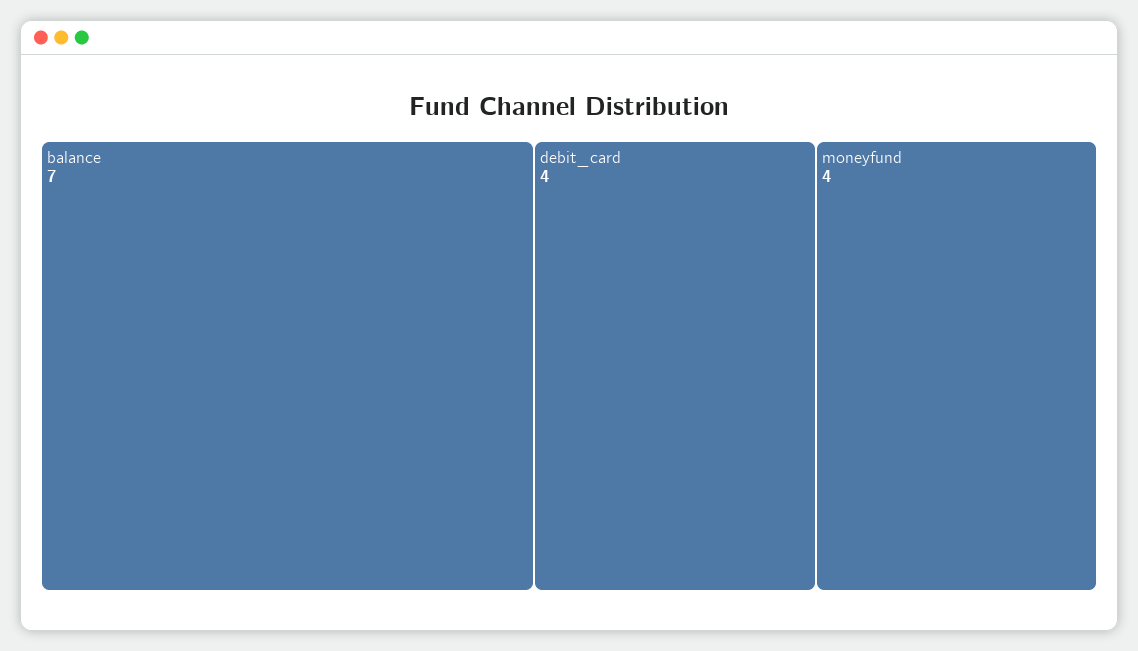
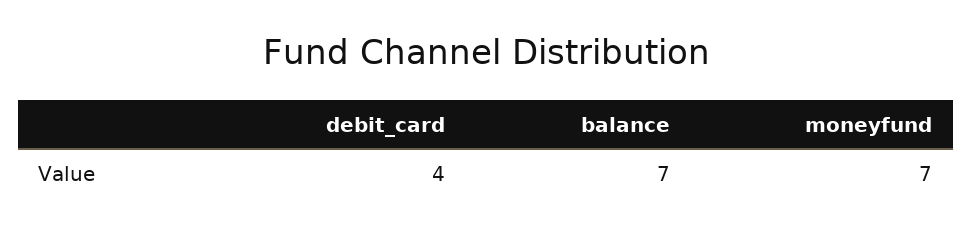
  {
    "balance": 7,
    "debit_card": 4,
-   "moneyfund": 4
+   "moneyfund": 7
  }

